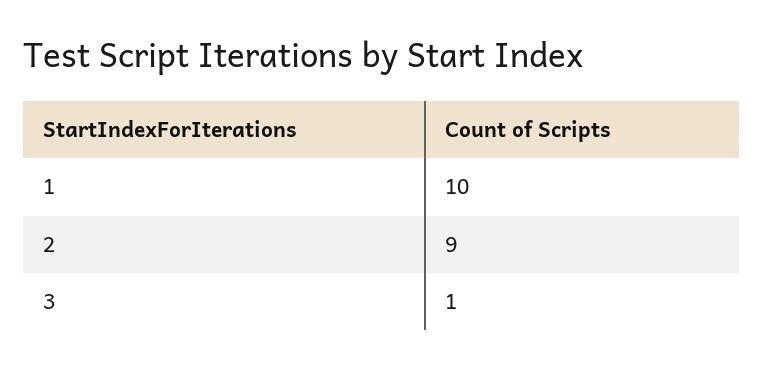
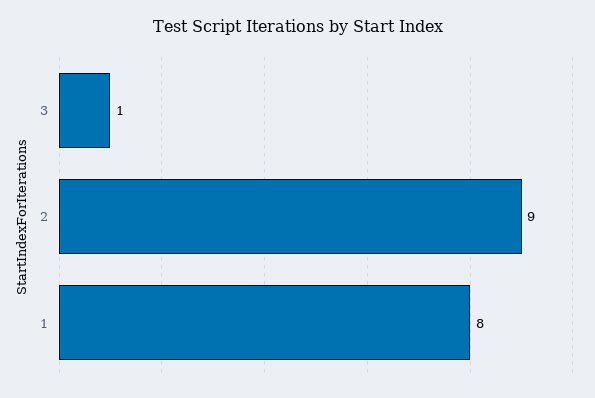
  {
-   "1": 10,
+   "1": 8,
    "2": 9,
    "3": 1
  }

